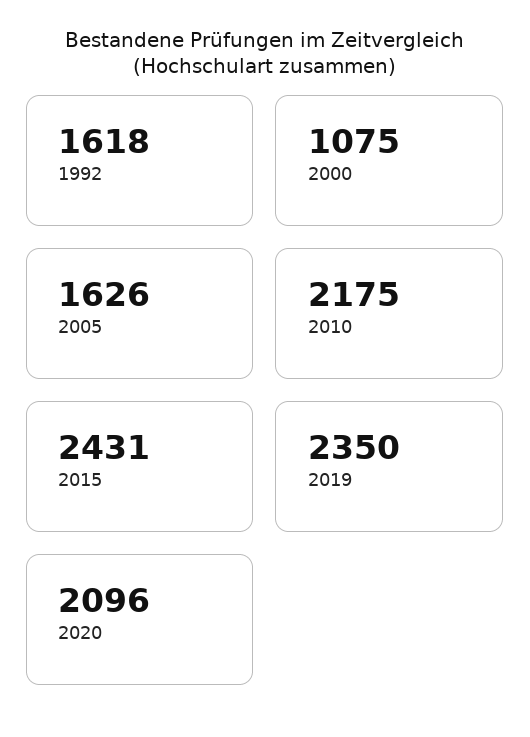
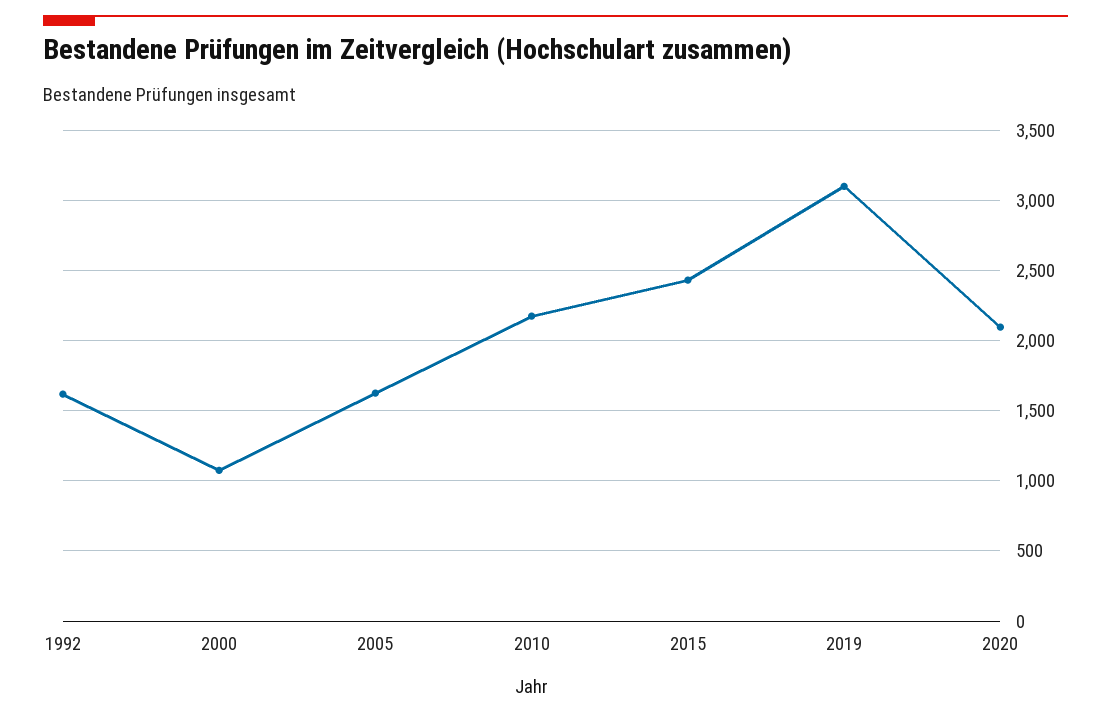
  {
    "1992": 1618,
    "2000": 1075,
    "2005": 1626,
    "2010": 2175,
    "2015": 2431,
-   "2019": 2350,
+   "2019": 3100,
    "2020": 2096
  }

